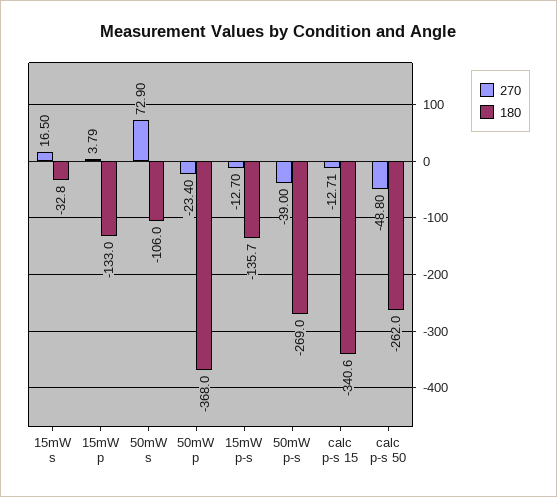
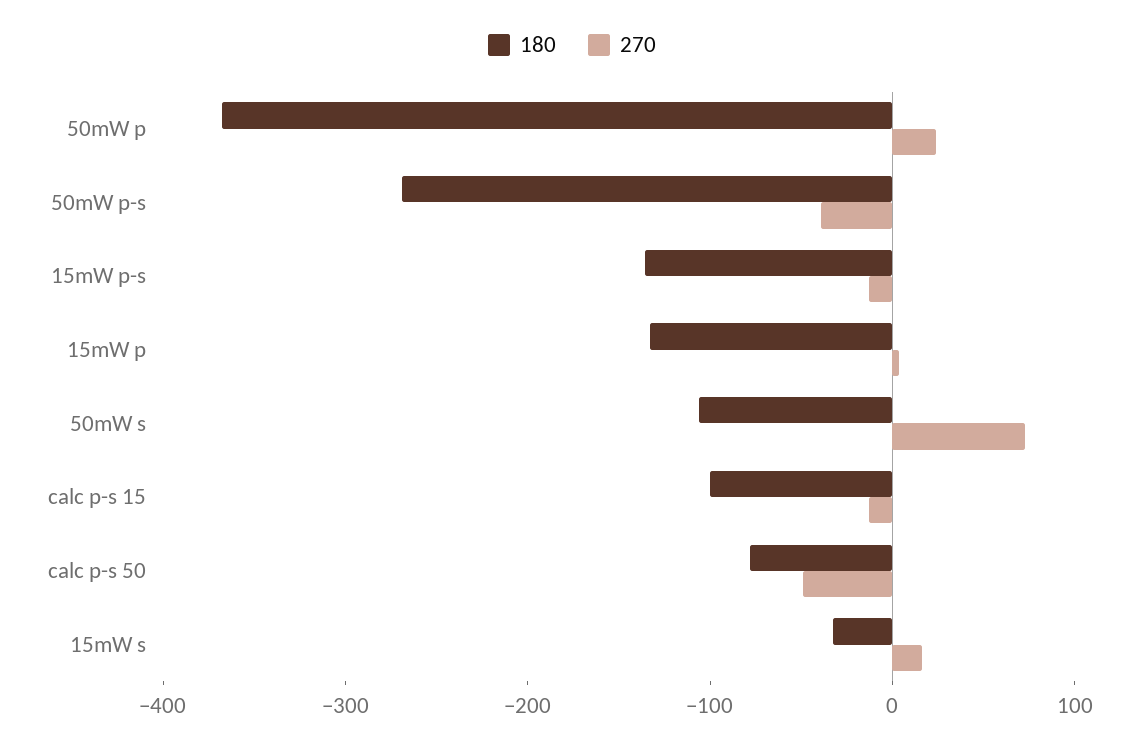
  {
    "270": {
      "15mW s": 16.5,
      "15mW p": 3.79,
      "50mW s": 72.9,
-     "50mW p": -23.4,
+     "50mW p": 20,
      "15mW p-s": -12.7,
      "50mW p-s": -39,
      "calc p-s 15": -12.71,
      "calc p-s 50": -48.8
    },
    "180": {
      "15mW s": -32.8,
      "15mW p": -133,
      "50mW s": -106,
      "50mW p": -368,
      "15mW p-s": -135.7,
      "50mW p-s": -269,
-     "calc p-s 15": -340.6,
+     "calc p-s 15": -100,
-     "calc p-s 50": -262
+     "calc p-s 50": -80
    }
  }

